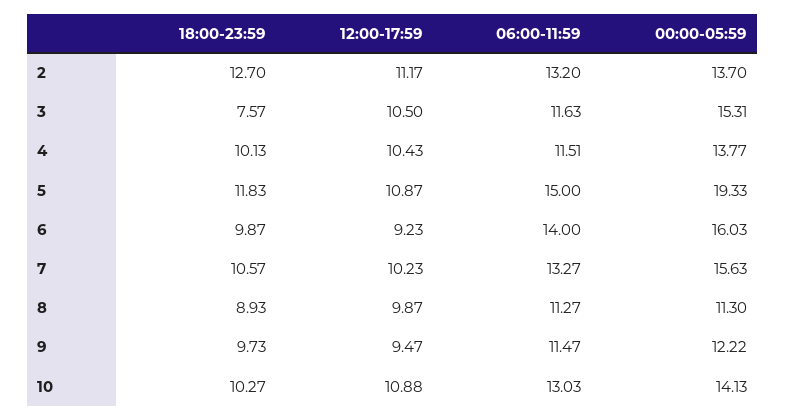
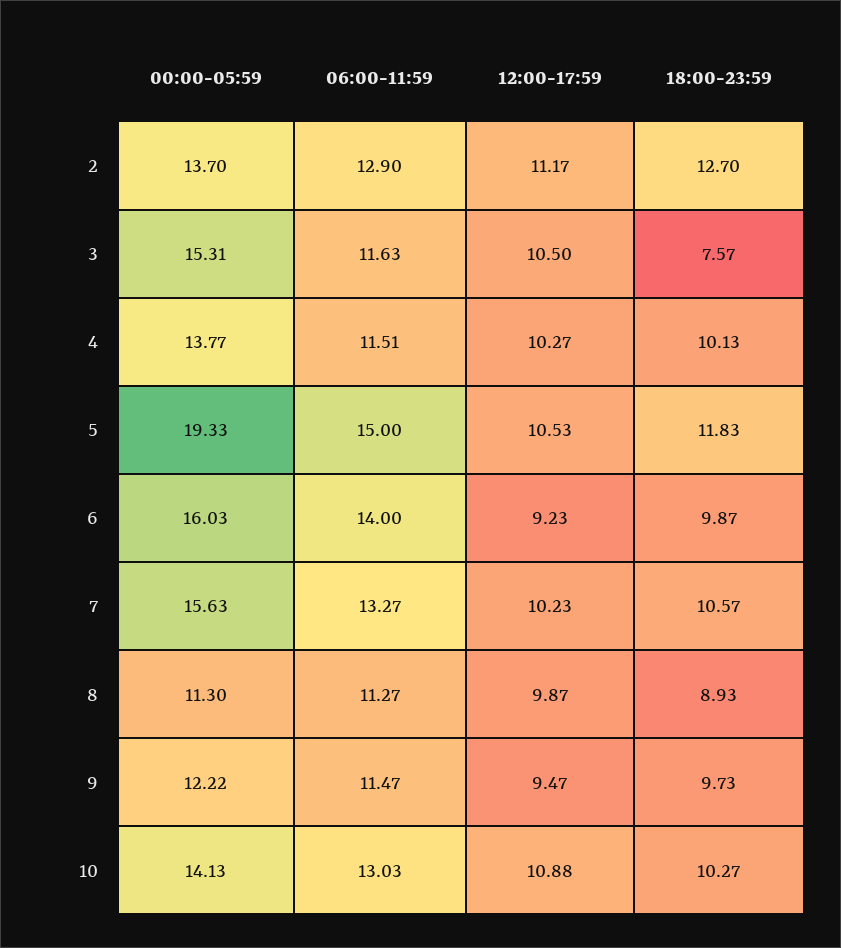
  {
    "18:00-23:59": {
      "2": 12.7,
      "3": 7.57,
      "4": 10.13,
      "5": 11.83,
      "6": 9.87,
      "7": 10.57,
      "8": 8.93,
      "9": 9.73,
      "10": 10.27
    },
    "12:00-17:59": {
      "2": 11.17,
      "3": 10.5,
-     "4": 10.43,
+     "4": 10.27,
-     "5": 10.87,
+     "5": 10.53,
      "6": 9.23,
      "7": 10.23,
      "8": 9.87,
      "9": 9.47,
      "10": 10.88
    },
    "06:00-11:59": {
-     "2": 13.2,
+     "2": 12.9,
      "3": 11.63,
      "4": 11.51,
      "5": 15,
      "6": 14,
      "7": 13.27,
      "8": 11.27,
      "9": 11.47,
      "10": 13.03
    },
    "00:00-05:59": {
      "2": 13.7,
      "3": 15.31,
      "4": 13.77,
      "5": 19.33,
      "6": 16.03,
      "7": 15.63,
      "8": 11.3,
      "9": 12.22,
      "10": 14.13
    }
  }

